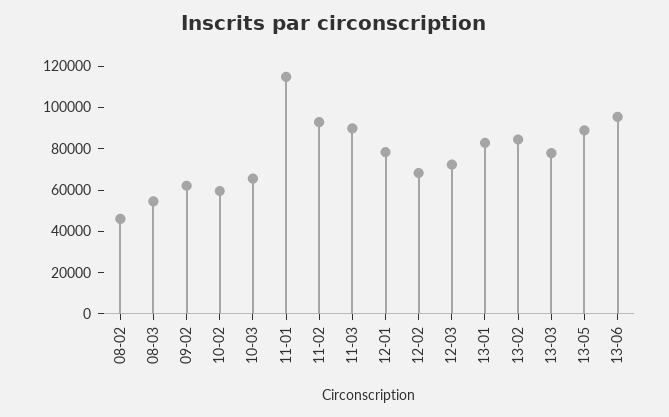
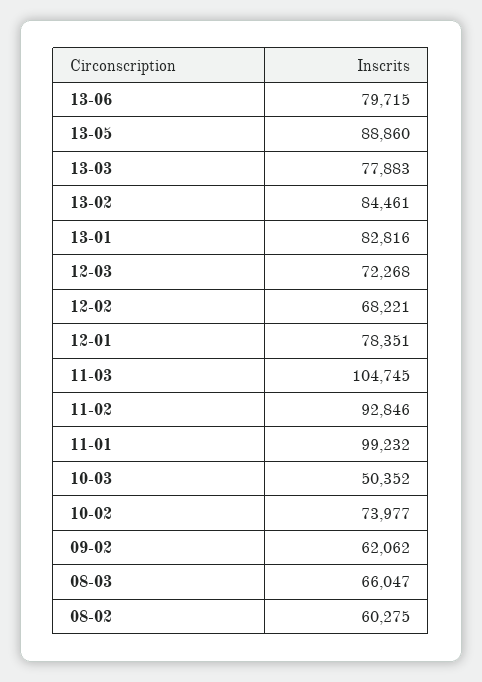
  {
-   "08-02": 45000,
+   "08-02": 60275,
-   "08-03": 55000,
+   "08-03": 66047,
    "09-02": 62062,
-   "10-02": 60000,
+   "10-02": 73977,
-   "10-03": 65000,
+   "10-03": 50352,
-   "11-01": 115000,
+   "11-01": 99232,
    "11-02": 92846,
-   "11-03": 90000,
+   "11-03": 104745,
    "12-01": 78351,
    "12-02": 68221,
    "12-03": 72268,
    "13-01": 82816,
    "13-02": 84461,
    "13-03": 77883,
    "13-05": 88860,
-   "13-06": 95000
+   "13-06": 79715
  }

